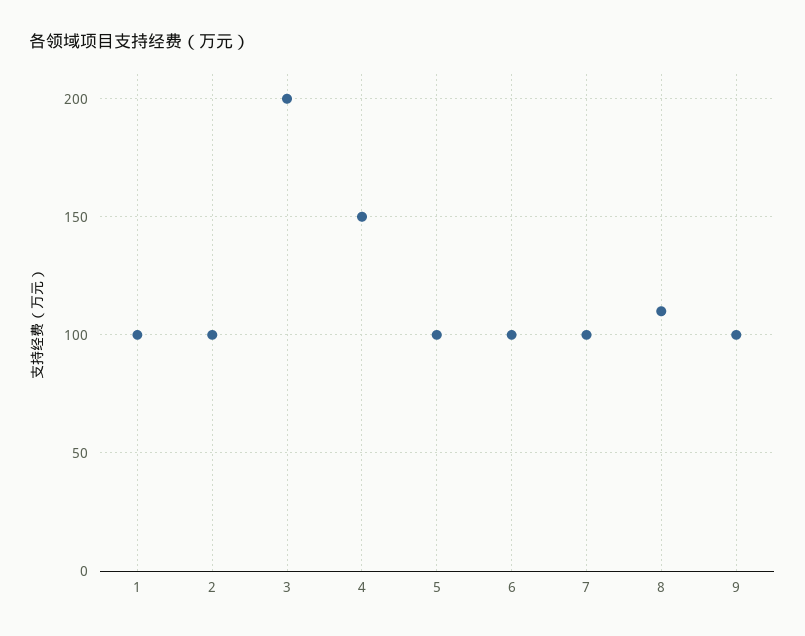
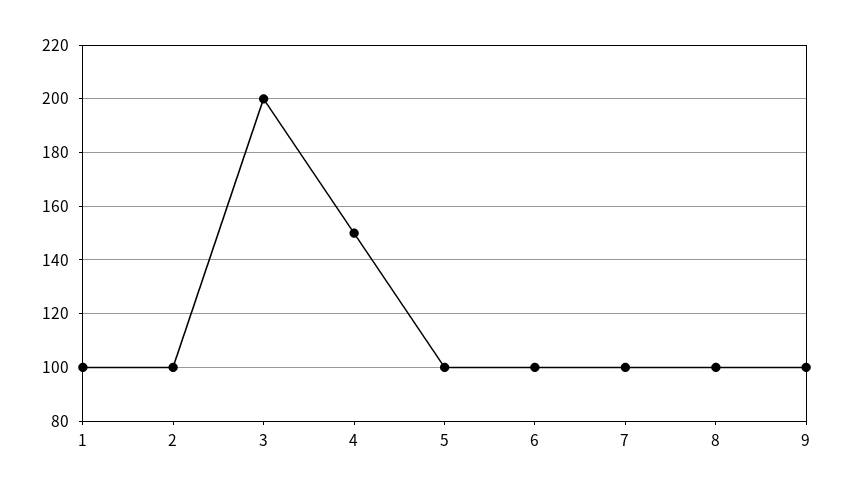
  {
    "1": 100,
    "2": 100,
    "3": 200,
    "4": 150,
    "5": 100,
    "6": 100,
    "7": 100,
-   "8": 110,
+   "8": 100,
    "9": 100
  }

